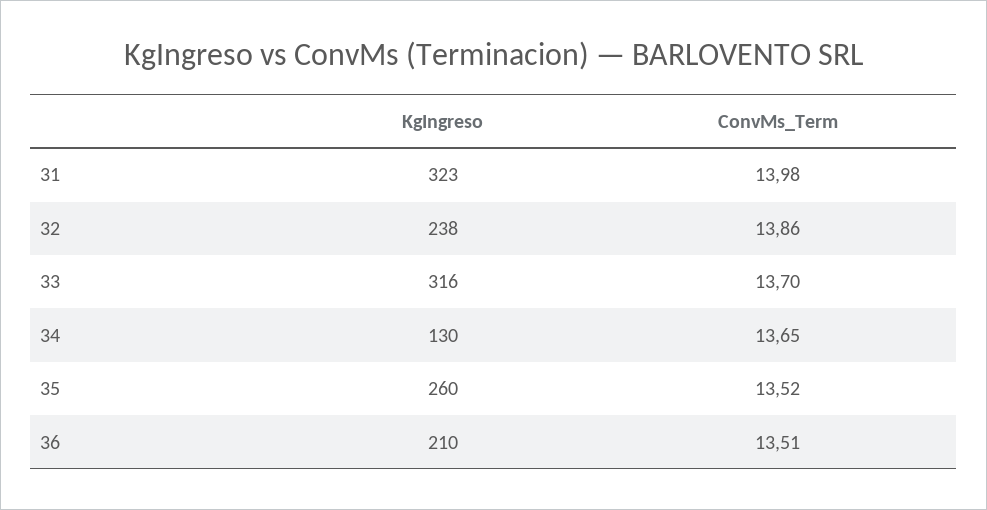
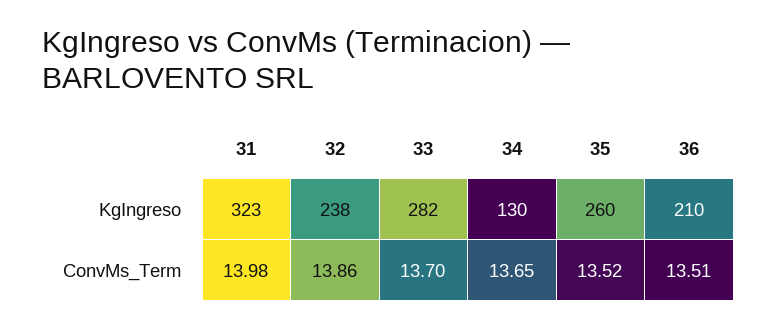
  {
    "KgIngreso": {
      "31": 323,
      "32": 238,
-     "33": 316,
+     "33": 282,
      "34": 130,
      "35": 260,
      "36": 210
    },
    "ConvMs_Term": {
      "31": 13.98,
      "32": 13.86,
      "33": 13.7,
      "34": 13.65,
      "35": 13.52,
      "36": 13.51
    }
  }

